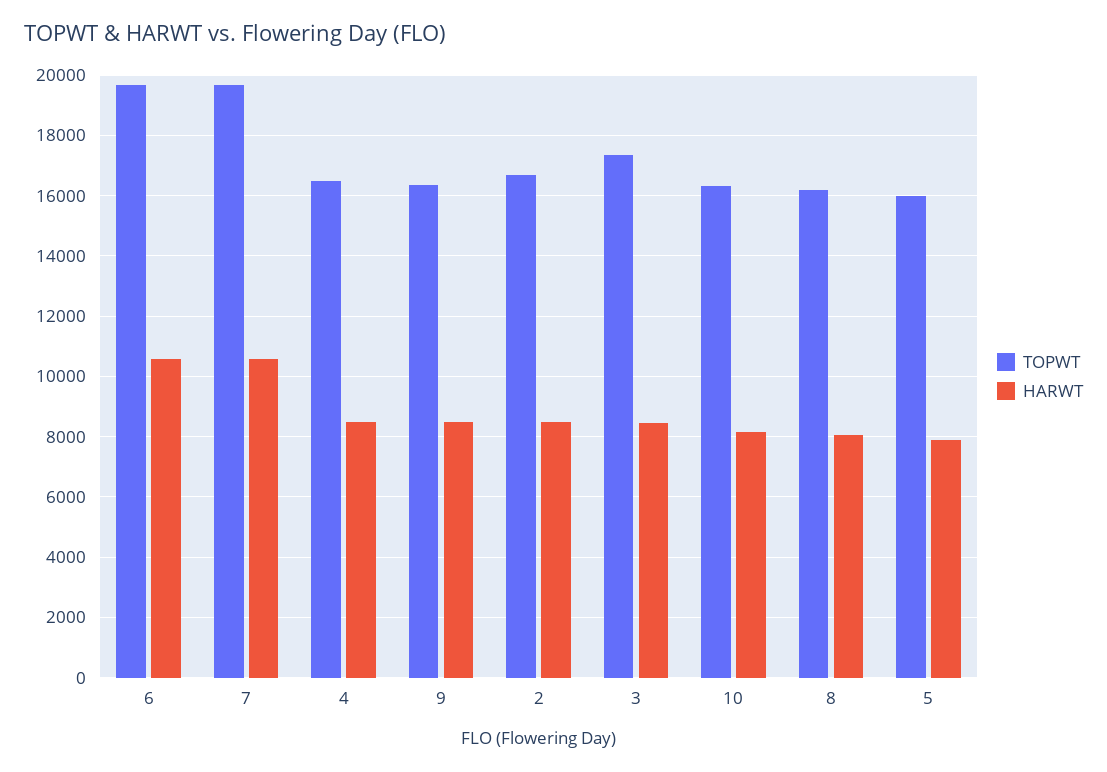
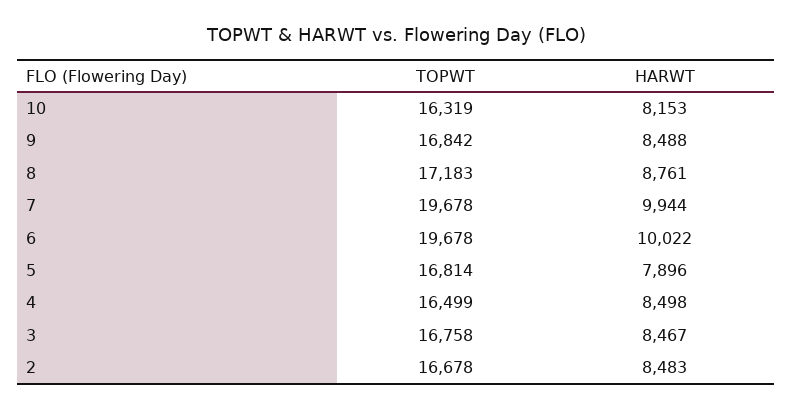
  {
    "TOPWT": {
      "6": 19678,
      "7": 19678,
      "4": 16499,
-     "9": 16400,
+     "9": 16842,
      "2": 16678,
-     "3": 17400,
+     "3": 16758,
      "10": 16319,
-     "8": 16200,
+     "8": 17183,
-     "5": 16000
+     "5": 16814
    },
    "HARWT": {
-     "6": 10600,
+     "6": 10022,
-     "7": 10600,
+     "7": 9944,
      "4": 8498,
      "9": 8488,
      "2": 8483,
      "3": 8467,
      "10": 8153,
-     "8": 8000,
+     "8": 8761,
      "5": 7896
    }
  }

